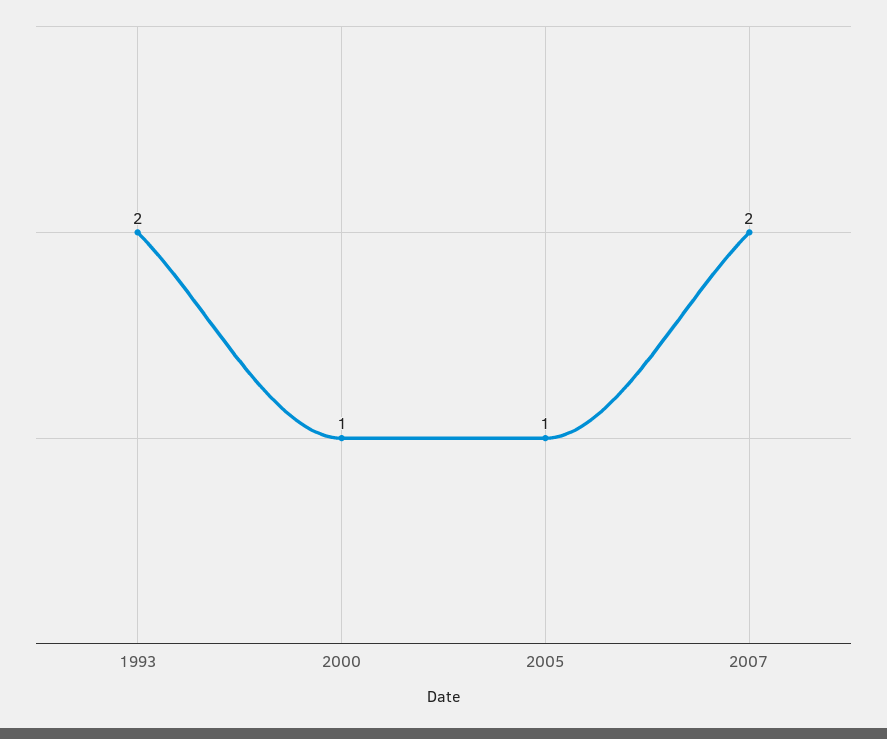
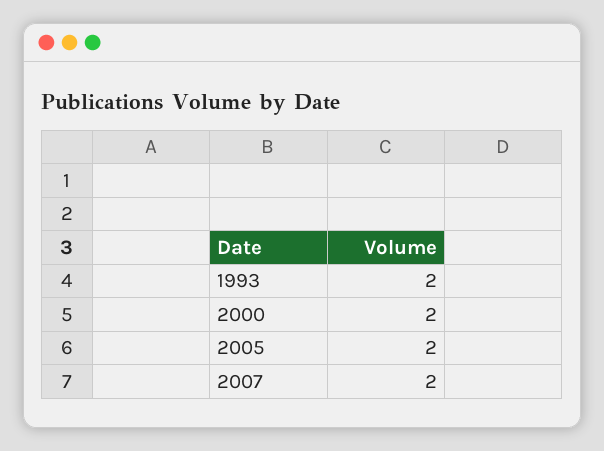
  {
    "1993": 2,
-   "2000": 1,
+   "2000": 2,
-   "2005": 1,
+   "2005": 2,
    "2007": 2
  }

